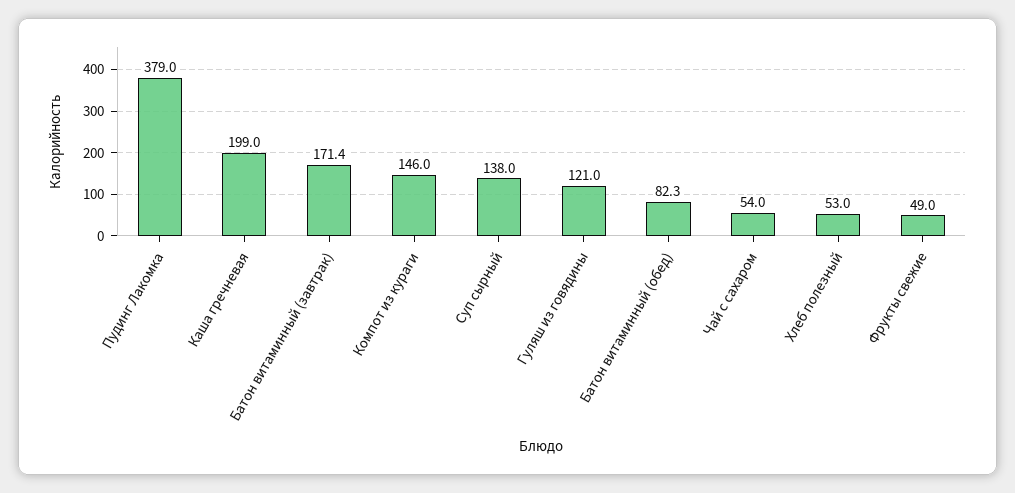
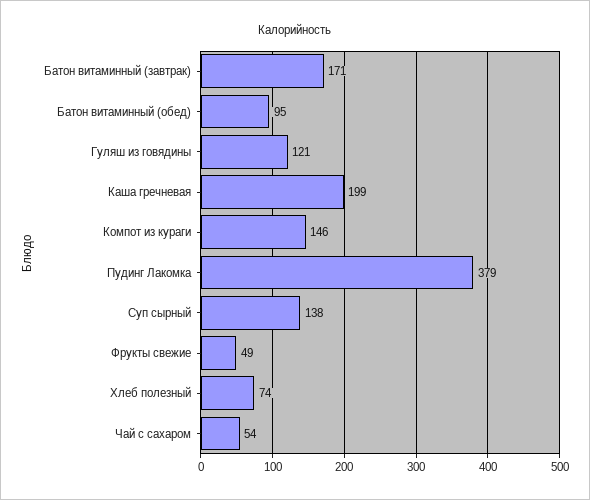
  {
    "Пудинг Лакомка": 379,
    "Каша гречневая": 199,
    "Батон витаминный (завтрак)": 171.4,
    "Компот из кураги": 146,
    "Суп сырный": 138,
    "Гуляш из говядины": 121,
-   "Батон витаминный (обед)": 82.3,
+   "Батон витаминный (обед)": 95,
    "Чай с сахаром": 54,
-   "Хлеб полезный": 53,
+   "Хлеб полезный": 74,
    "Фрукты свежие": 49
  }

